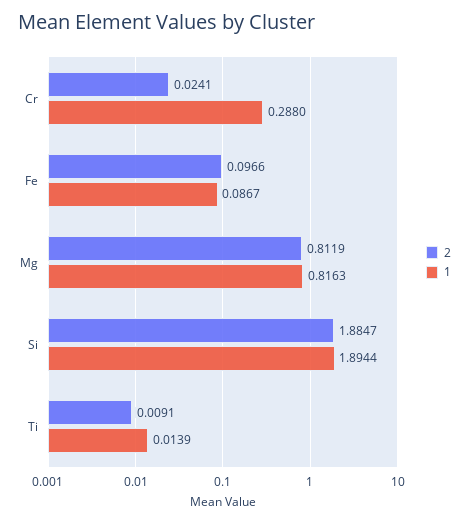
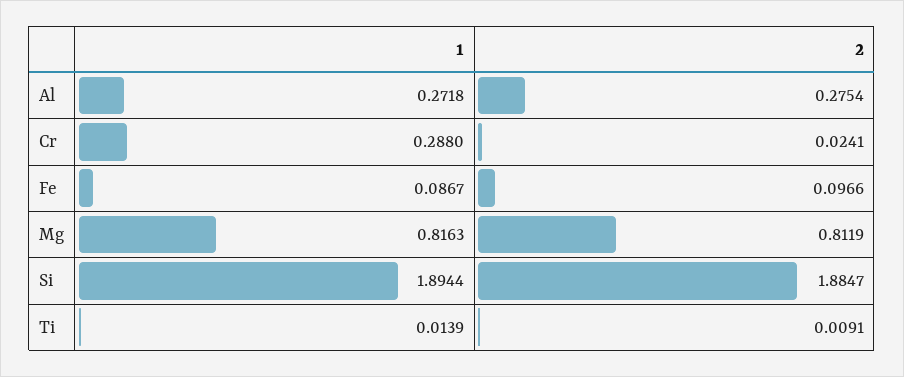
  {
    "2": {
      "Cr": 0.0241,
      "Fe": 0.0966,
      "Mg": 0.8119,
      "Si": 1.8847,
-     "Ti": 0.0091
+     "Ti": 0.0091,
+     "Al": 0.2754
    },
    "1": {
      "Cr": 0.288,
      "Fe": 0.0867,
      "Mg": 0.8163,
      "Si": 1.8944,
-     "Ti": 0.0139
+     "Ti": 0.0139,
+     "Al": 0.2718
    }
  }

